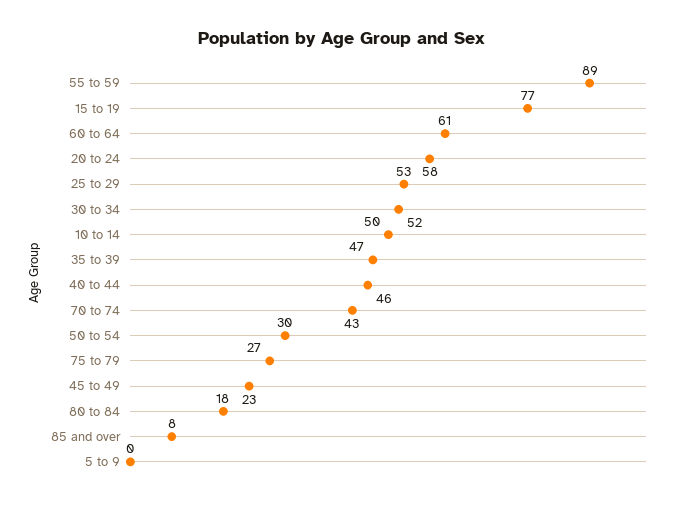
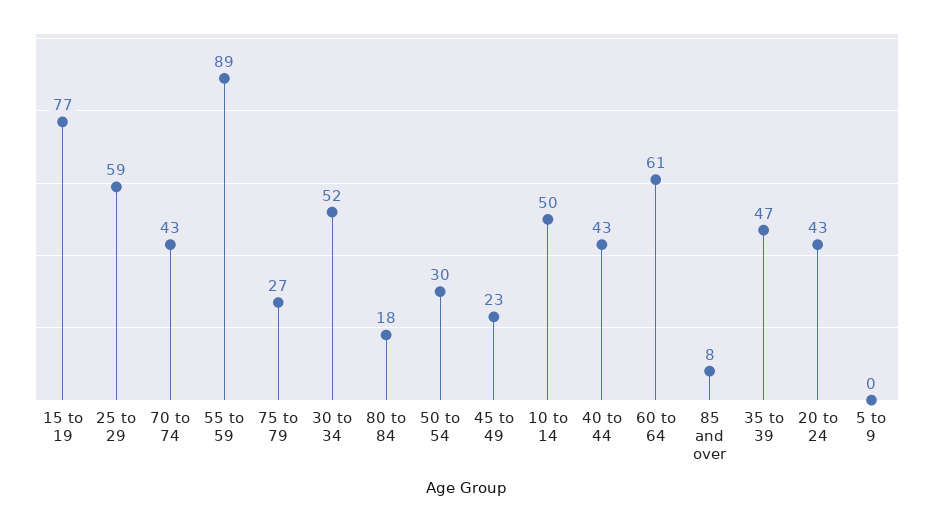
  {
    "55 to 59": 89,
    "15 to 19": 77,
    "60 to 64": 61,
-   "20 to 24": 58,
+   "20 to 24": 43,
-   "25 to 29": 53,
+   "25 to 29": 59,
    "30 to 34": 52,
    "10 to 14": 50,
    "35 to 39": 47,
-   "40 to 44": 46,
+   "40 to 44": 43,
    "70 to 74": 43,
    "50 to 54": 30,
    "75 to 79": 27,
    "45 to 49": 23,
    "80 to 84": 18,
    "85 and over": 8,
    "5 to 9": 0
  }

